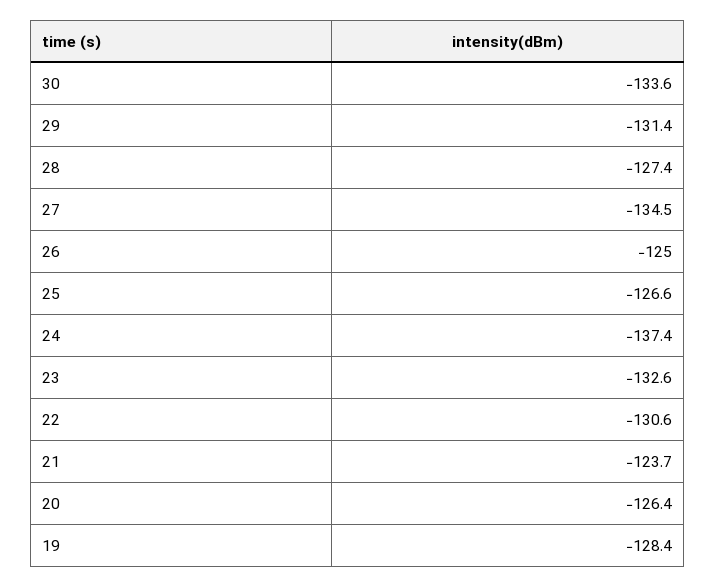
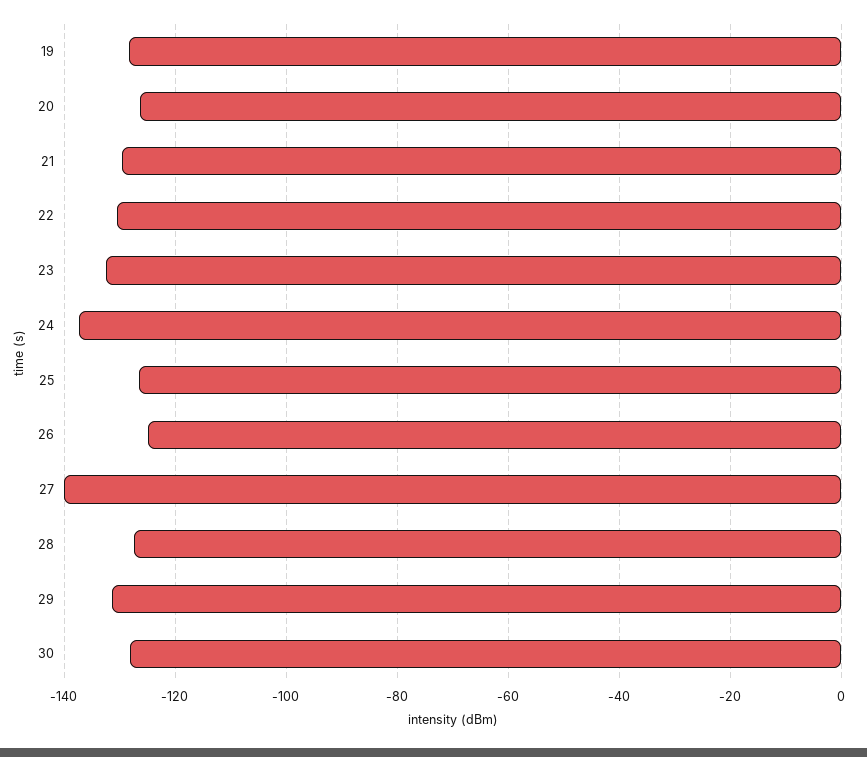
  {
-   "30": -133.6,
+   "30": -128,
    "29": -131.4,
    "28": -127.4,
-   "27": -134.5,
+   "27": -140,
    "26": -125,
    "25": -126.6,
    "24": -137.4,
    "23": -132.6,
    "22": -130.6,
-   "21": -123.7,
+   "21": -130,
    "20": -126.4,
    "19": -128.4
  }

